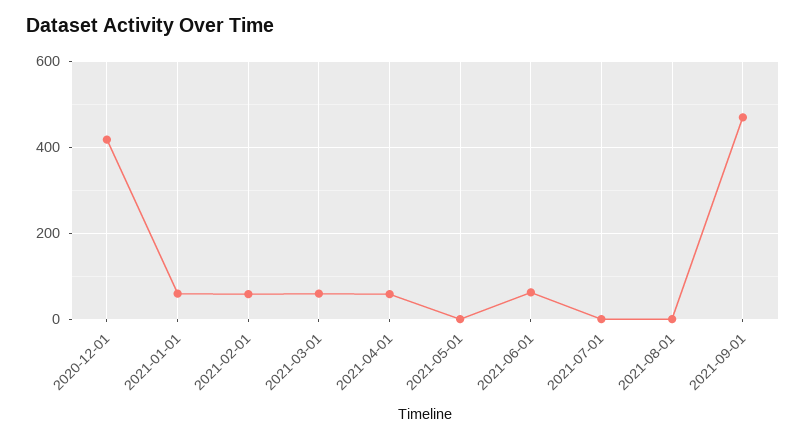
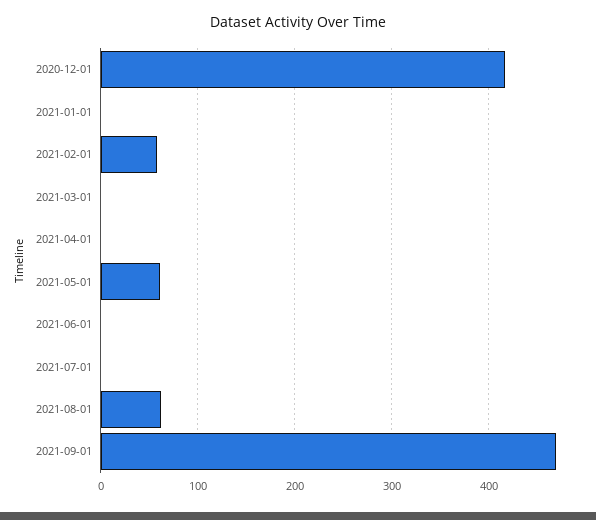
  {
    "2020-12-01": 420,
-   "2021-01-01": 60,
+   "2021-01-01": 0,
    "2021-02-01": 60,
-   "2021-03-01": 60,
+   "2021-03-01": 0,
-   "2021-04-01": 60,
+   "2021-04-01": 0,
-   "2021-05-01": 0,
+   "2021-05-01": 60,
-   "2021-06-01": 60,
+   "2021-06-01": 0,
    "2021-07-01": 0,
-   "2021-08-01": 0,
+   "2021-08-01": 60,
    "2021-09-01": 470
  }

